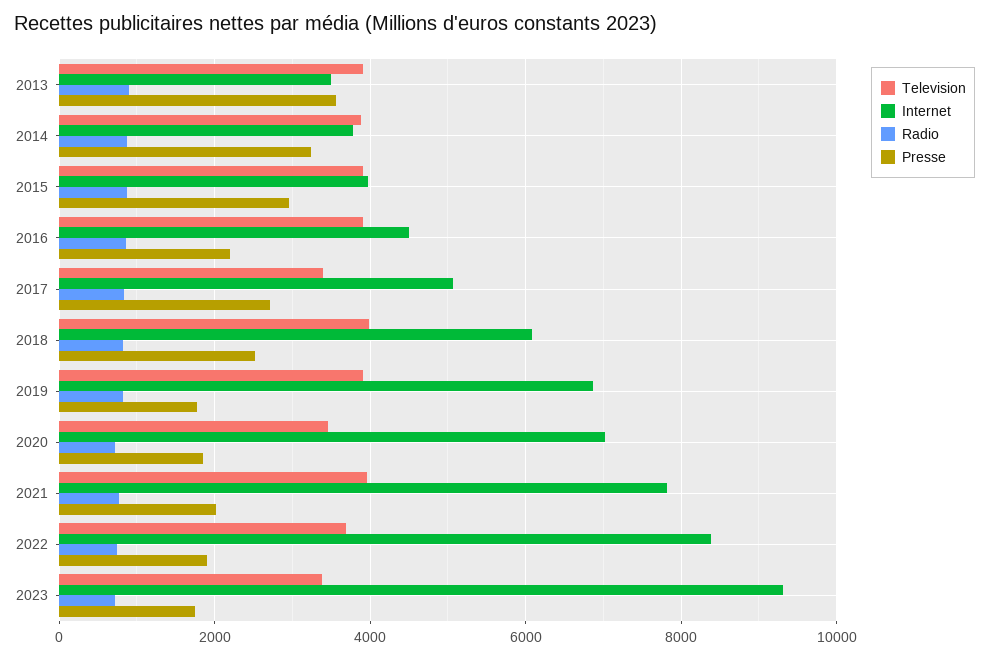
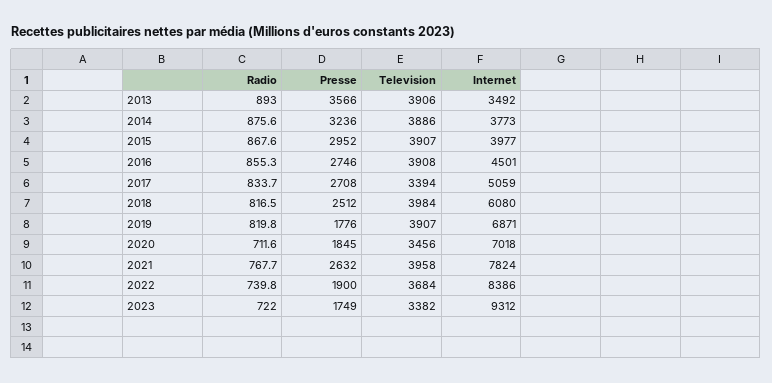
  {
    "Television": {
      "2013": 3906,
      "2014": 3886,
      "2015": 3907,
      "2016": 3908,
      "2017": 3394,
      "2018": 3984,
      "2019": 3907,
      "2020": 3456,
      "2021": 3958,
      "2022": 3684,
      "2023": 3382
    },
    "Internet": {
      "2013": 3492,
      "2014": 3773,
      "2015": 3977,
      "2016": 4501,
      "2017": 5059,
      "2018": 6080,
      "2019": 6871,
      "2020": 7018,
      "2021": 7824,
      "2022": 8386,
      "2023": 9312
    },
    "Radio": {
      "2013": 893,
      "2014": 875.6,
      "2015": 867.6,
      "2016": 855.3,
      "2017": 833.7,
      "2018": 816.5,
      "2019": 819.8,
      "2020": 711.6,
      "2021": 767.7,
      "2022": 739.8,
      "2023": 722
    },
    "Presse": {
      "2013": 3566,
      "2014": 3236,
      "2015": 2952,
-     "2016": 2200,
+     "2016": 2746,
      "2017": 2708,
      "2018": 2512,
      "2019": 1776,
      "2020": 1845,
-     "2021": 2000,
+     "2021": 2632,
      "2022": 1900,
      "2023": 1749
    }
  }

